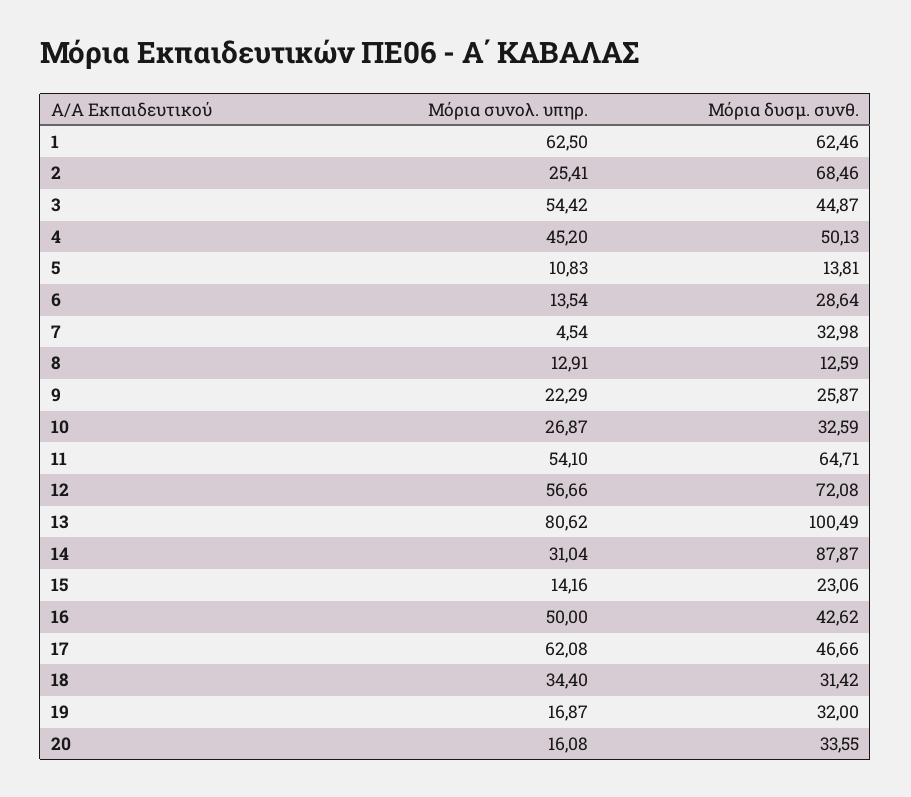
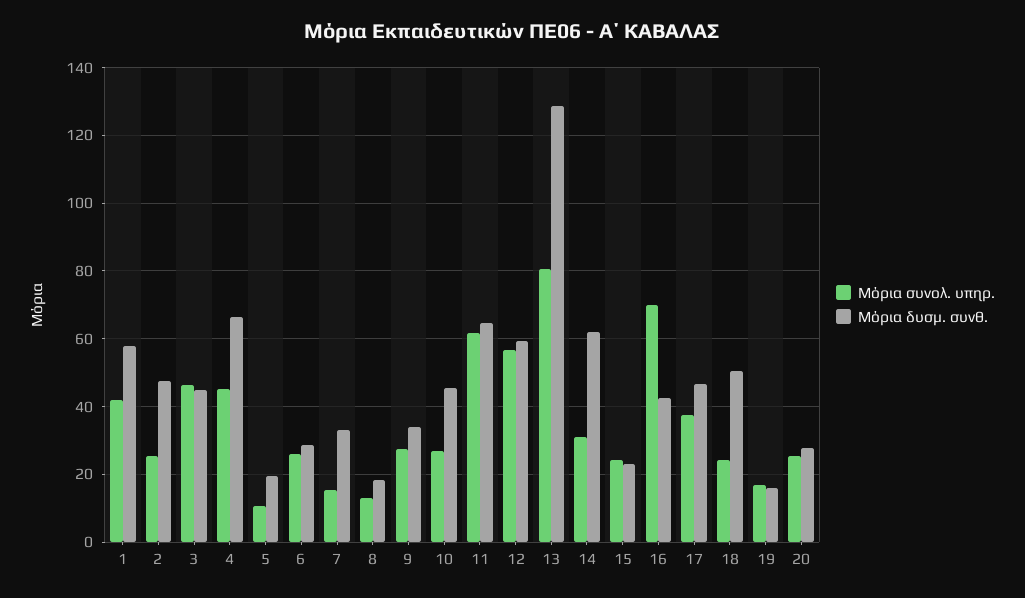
  {
    "Μόρια συνολ. υπηρ.": {
-     "1": 62.5,
+     "1": 42,
      "2": 25.41,
-     "3": 54.42,
+     "3": 46,
      "4": 45.2,
      "5": 10.83,
-     "6": 13.54,
+     "6": 26,
-     "7": 4.54,
+     "7": 16,
      "8": 12.91,
-     "9": 22.29,
+     "9": 28,
      "10": 26.87,
-     "11": 54.1,
+     "11": 62,
      "12": 56.66,
      "13": 80.62,
      "14": 31.04,
-     "15": 14.16,
+     "15": 24,
-     "16": 50,
+     "16": 70,
-     "17": 62.08,
+     "17": 38,
-     "18": 34.4,
+     "18": 24,
      "19": 16.87,
-     "20": 16.08
+     "20": 26
    },
    "Μόρια δυσμ. συνθ.": {
-     "1": 62.46,
+     "1": 58,
-     "2": 68.46,
+     "2": 48,
      "3": 44.87,
-     "4": 50.13,
+     "4": 66,
-     "5": 13.81,
+     "5": 20,
      "6": 28.64,
      "7": 32.98,
-     "8": 12.59,
+     "8": 18,
-     "9": 25.87,
+     "9": 34,
-     "10": 32.59,
+     "10": 46,
      "11": 64.71,
-     "12": 72.08,
+     "12": 60,
-     "13": 100.49,
+     "13": 128,
-     "14": 87.87,
+     "14": 62,
      "15": 23.06,
      "16": 42.62,
      "17": 46.66,
-     "18": 31.42,
+     "18": 50,
-     "19": 32,
+     "19": 16,
-     "20": 33.55
+     "20": 28
    }
  }

